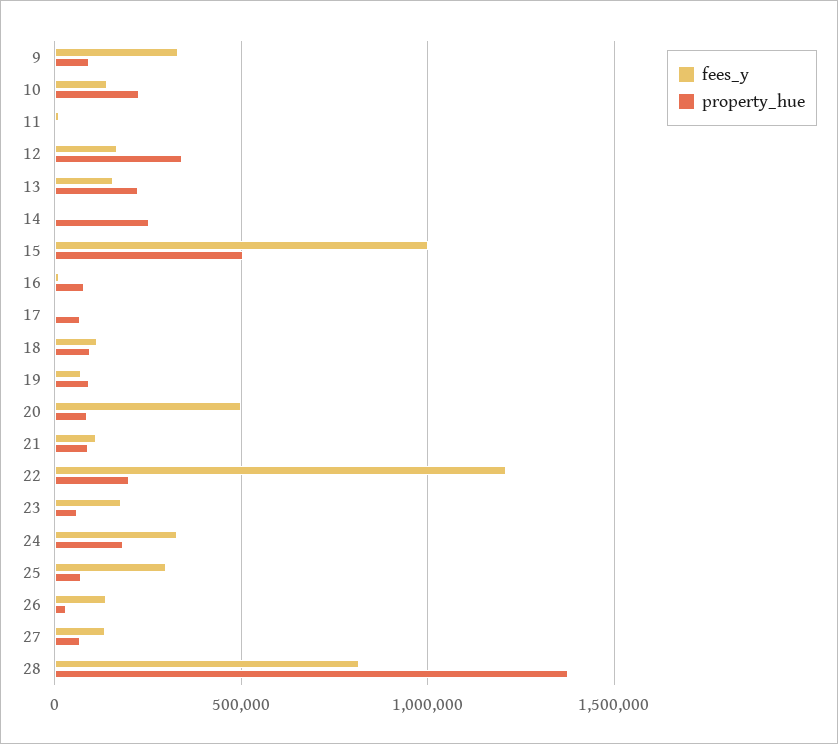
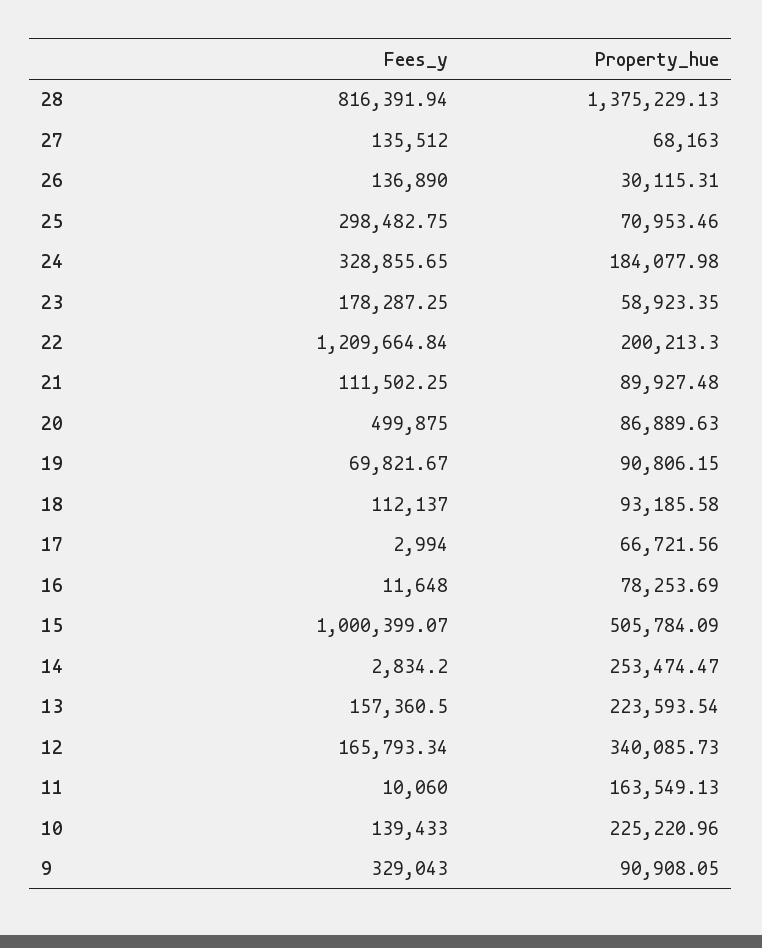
  {
    "fees_y": {
      "9": 329043,
      "10": 139433,
      "11": 10060,
      "12": 165793.34,
      "13": 157360.5,
      "14": 2834.2,
      "15": 1000399.07,
      "16": 11648,
      "17": 2994,
      "18": 112137,
      "19": 69821.67,
      "20": 499875,
      "21": 111502.25,
      "22": 1209664.84,
      "23": 178287.25,
      "24": 328855.65,
      "25": 298482.75,
      "26": 136890,
      "27": 135512,
      "28": 816391.94
    },
    "property_hue": {
      "9": 90908.05,
      "10": 225220.96,
-     "11": 0,
+     "11": 163549.13,
      "12": 340085.73,
      "13": 223593.54,
      "14": 253474.47,
      "15": 505784.09,
      "16": 78253.69,
      "17": 66721.56,
      "18": 93185.58,
      "19": 90806.15,
      "20": 86889.63,
      "21": 89927.48,
      "22": 200213.3,
      "23": 58923.35,
      "24": 184077.98,
      "25": 70953.46,
      "26": 30115.31,
      "27": 68163,
      "28": 1375229.13
    }
  }

